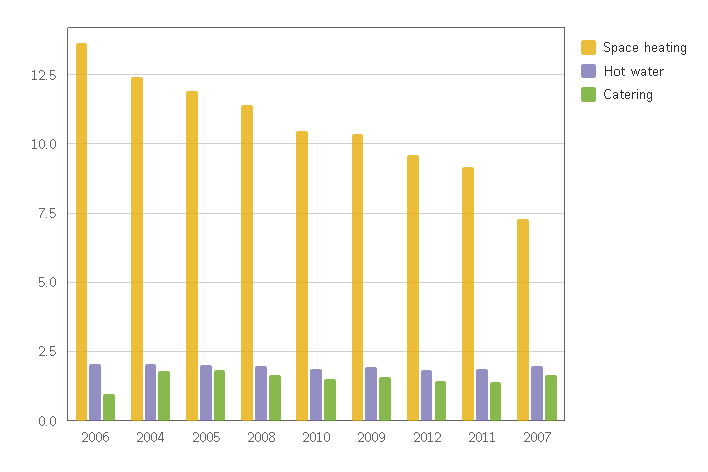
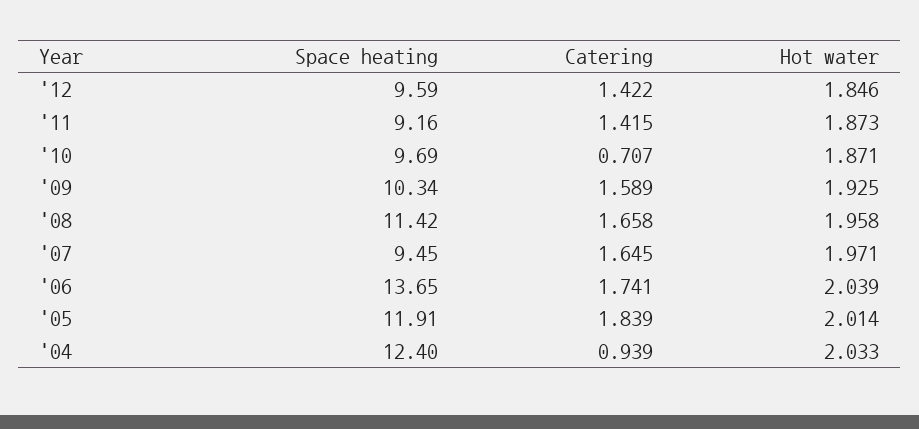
  {
    "Space heating": {
      "2006": 13.65,
      "2004": 12.4,
      "2005": 11.91,
      "2008": 11.42,
-     "2010": 10.5,
+     "2010": 9.69,
      "2009": 10.34,
      "2012": 9.59,
      "2011": 9.16,
-     "2007": 7.25
+     "2007": 9.45
    },
    "Hot water": {
      "2006": 2.039,
      "2004": 2.033,
      "2005": 2.014,
      "2008": 1.958,
      "2010": 1.871,
      "2009": 1.925,
      "2012": 1.846,
      "2011": 1.873,
      "2007": 1.971
    },
    "Catering": {
-     "2006": 1,
+     "2006": 1.741,
-     "2004": 1.75,
+     "2004": 0.939,
      "2005": 1.839,
      "2008": 1.658,
-     "2010": 1.5,
+     "2010": 0.707,
      "2009": 1.589,
      "2012": 1.422,
      "2011": 1.415,
      "2007": 1.645
    }
  }

